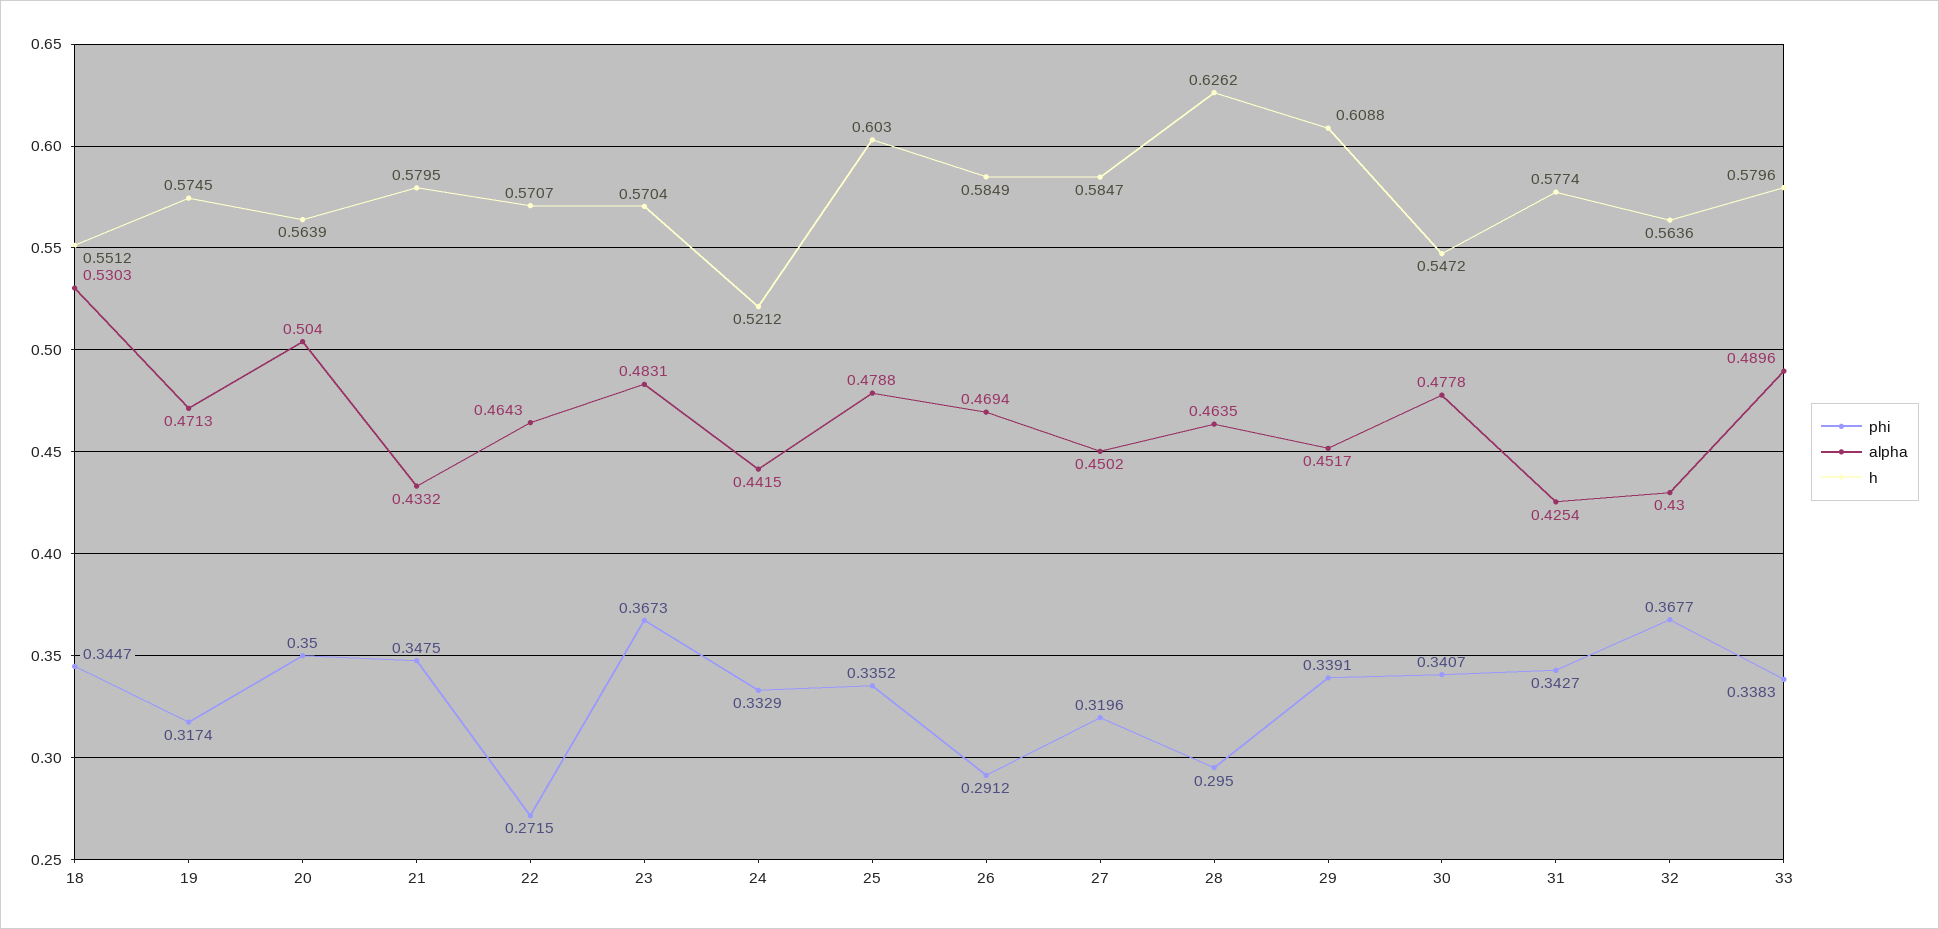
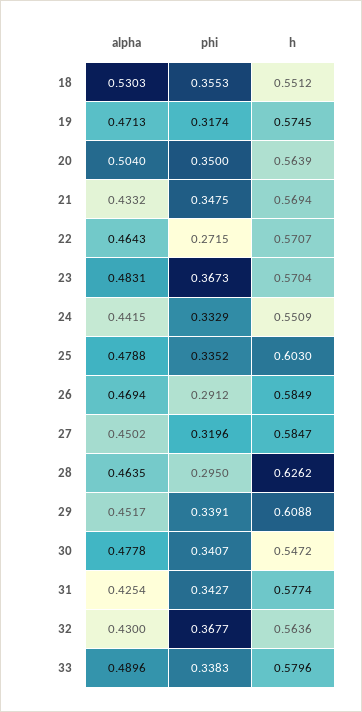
  {
    "phi": {
-     "18": 0.3447,
+     "18": 0.3553,
      "19": 0.3174,
      "20": 0.35,
      "21": 0.3475,
      "22": 0.2715,
      "23": 0.3673,
      "24": 0.3329,
      "25": 0.3352,
      "26": 0.2912,
      "27": 0.3196,
      "28": 0.295,
      "29": 0.3391,
      "30": 0.3407,
      "31": 0.3427,
      "32": 0.3677,
      "33": 0.3383
    },
    "alpha": {
      "18": 0.5303,
      "19": 0.4713,
      "20": 0.504,
      "21": 0.4332,
      "22": 0.4643,
      "23": 0.4831,
      "24": 0.4415,
      "25": 0.4788,
      "26": 0.4694,
      "27": 0.4502,
      "28": 0.4635,
      "29": 0.4517,
      "30": 0.4778,
      "31": 0.4254,
      "32": 0.43,
      "33": 0.4896
    },
    "h": {
      "18": 0.5512,
      "19": 0.5745,
      "20": 0.5639,
-     "21": 0.5795,
+     "21": 0.5694,
      "22": 0.5707,
      "23": 0.5704,
-     "24": 0.5212,
+     "24": 0.5509,
      "25": 0.603,
      "26": 0.5849,
      "27": 0.5847,
      "28": 0.6262,
      "29": 0.6088,
      "30": 0.5472,
      "31": 0.5774,
      "32": 0.5636,
      "33": 0.5796
    }
  }

